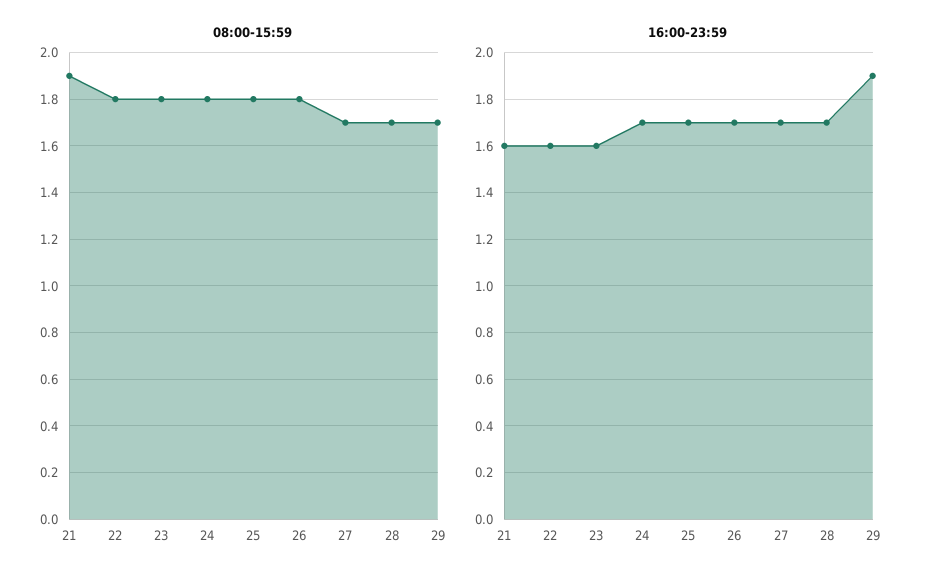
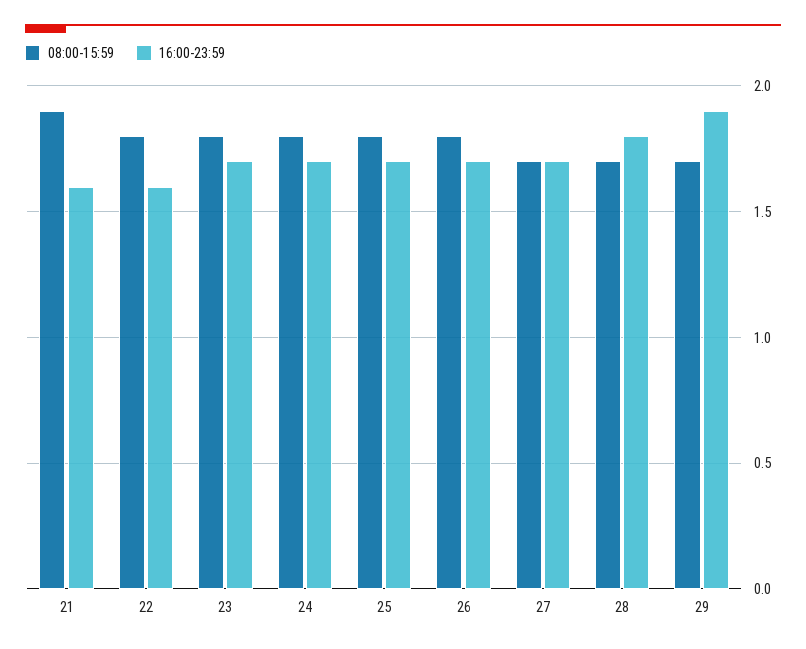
  {
    "08:00-15:59": {
      "21": 1.9,
      "22": 1.8,
      "23": 1.8,
      "24": 1.8,
      "25": 1.8,
      "26": 1.8,
      "27": 1.7,
      "28": 1.7,
      "29": 1.7
    },
    "16:00-23:59": {
      "21": 1.6,
      "22": 1.6,
-     "23": 1.6,
+     "23": 1.7,
      "24": 1.7,
      "25": 1.7,
      "26": 1.7,
      "27": 1.7,
-     "28": 1.7,
+     "28": 1.8,
      "29": 1.9
    }
  }

